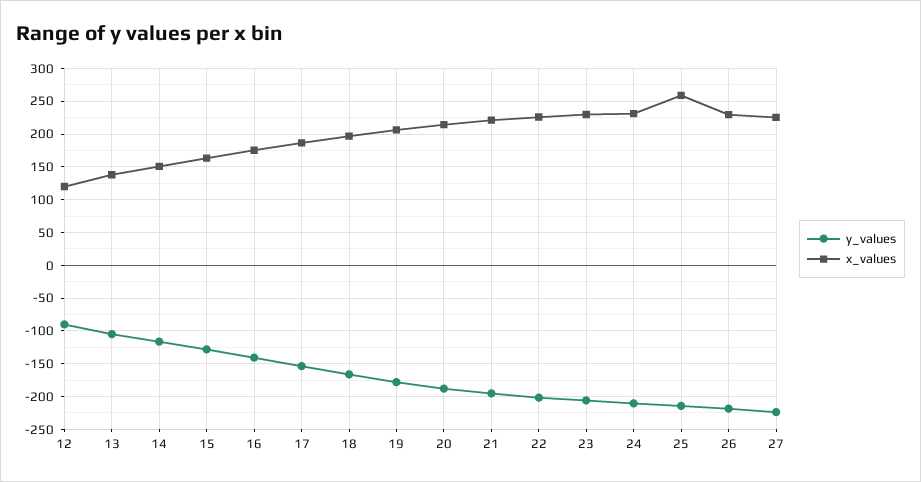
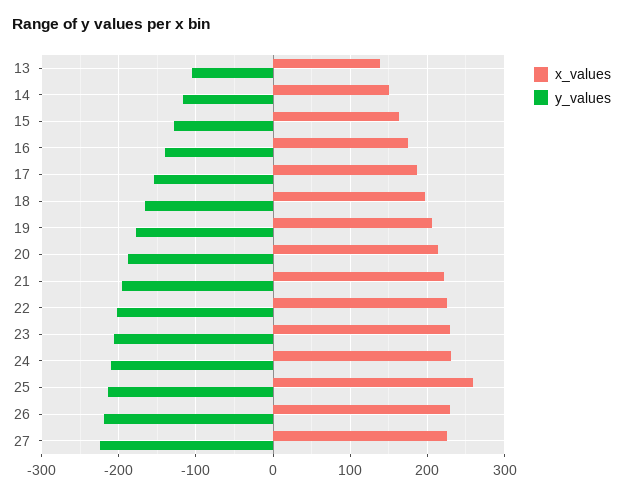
  {
    "y_values": {
-     "12": -90,
      "13": -100,
      "14": -120,
      "15": -130,
      "16": -140,
      "17": -150,
      "18": -170,
      "19": -180,
      "20": -190,
      "21": -200,
      "22": -200,
      "23": -210,
      "24": -210,
      "25": -210,
      "26": -220,
      "27": -220
    },
    "x_values": {
-     "12": 120,
      "13": 140,
      "14": 150,
      "15": 160,
      "16": 180,
      "17": 190,
      "18": 200,
      "19": 210,
      "20": 210,
      "21": 220,
      "22": 230,
      "23": 230,
      "24": 230,
      "25": 260,
      "26": 230,
      "27": 230
    }
  }

